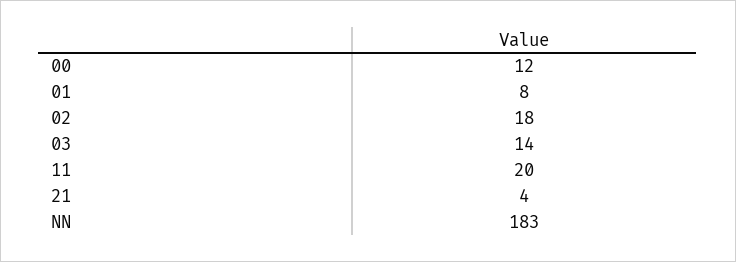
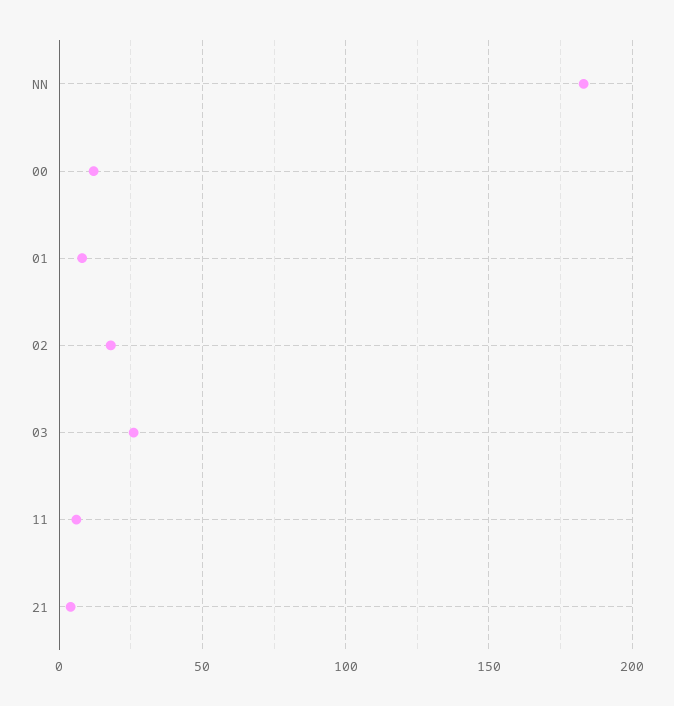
  {
    "00": 12,
    "01": 8,
    "02": 18,
-   "03": 14,
+   "03": 25,
-   "11": 20,
+   "11": 5,
    "21": 4,
    "NN": 183
  }

